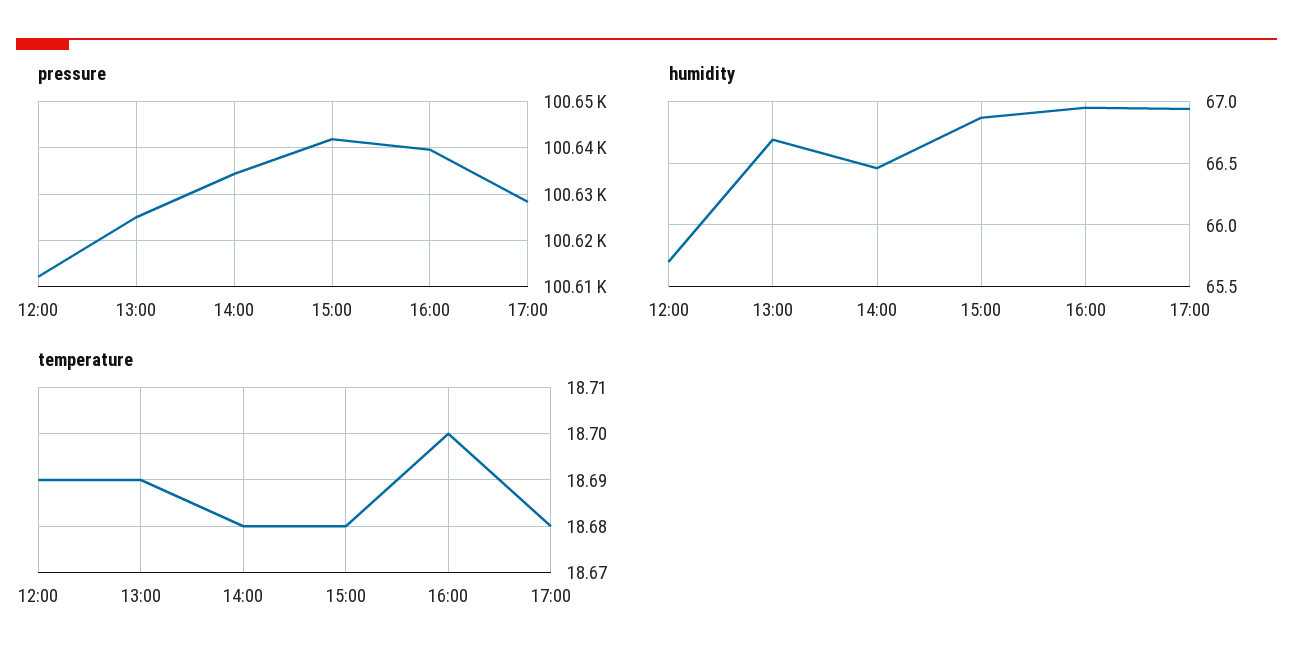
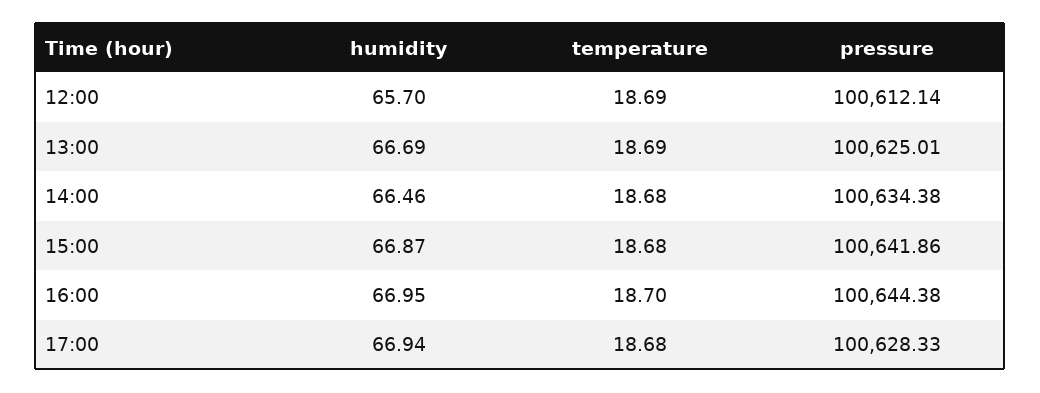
  {
    "pressure": {
      "12:00": 100612.14,
      "13:00": 100625.01,
      "14:00": 100634.38,
      "15:00": 100641.86,
-     "16:00": 100640,
+     "16:00": 100644.38,
      "17:00": 100628.33
    },
    "humidity": {
      "12:00": 65.7,
      "13:00": 66.69,
      "14:00": 66.46,
      "15:00": 66.87,
      "16:00": 66.95,
      "17:00": 66.94
    },
    "temperature": {
      "12:00": 18.69,
      "13:00": 18.69,
      "14:00": 18.68,
      "15:00": 18.68,
      "16:00": 18.7,
      "17:00": 18.68
    }
  }

